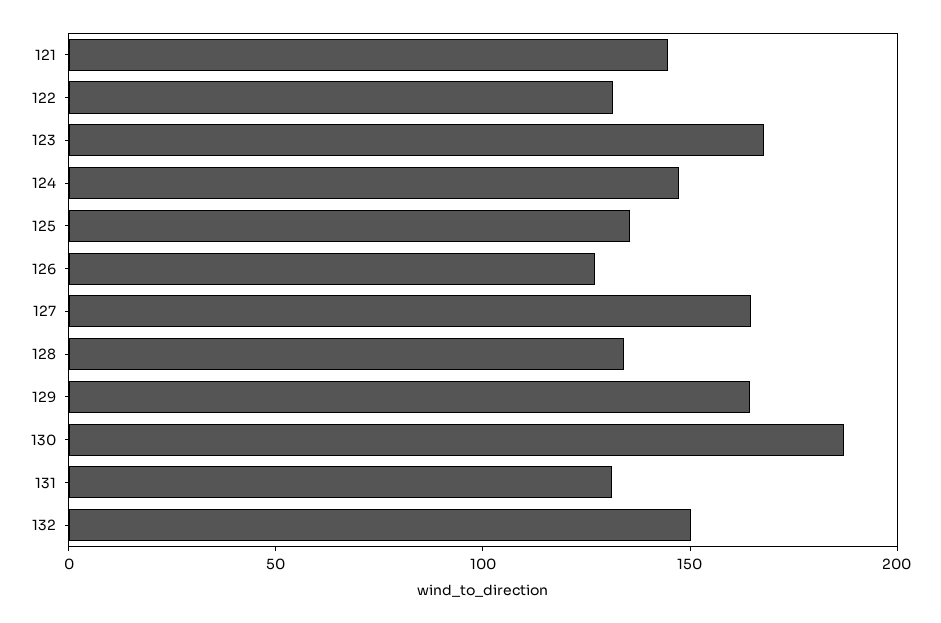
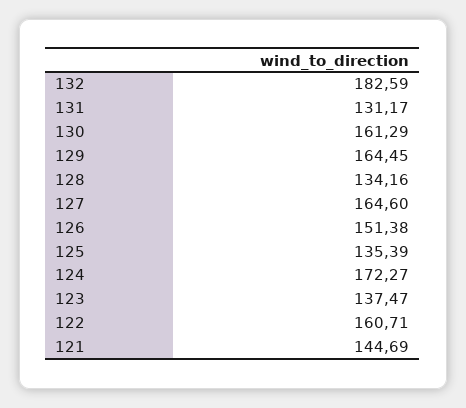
  {
    "121": 144.69,
-   "122": 130,
+   "122": 160.71,
-   "123": 170,
+   "123": 137.47,
-   "124": 150,
+   "124": 172.27,
    "125": 135.39,
-   "126": 130,
+   "126": 151.38,
    "127": 164.6,
    "128": 134.16,
    "129": 164.45,
-   "130": 190,
+   "130": 161.29,
    "131": 131.17,
-   "132": 150
+   "132": 182.59
  }

